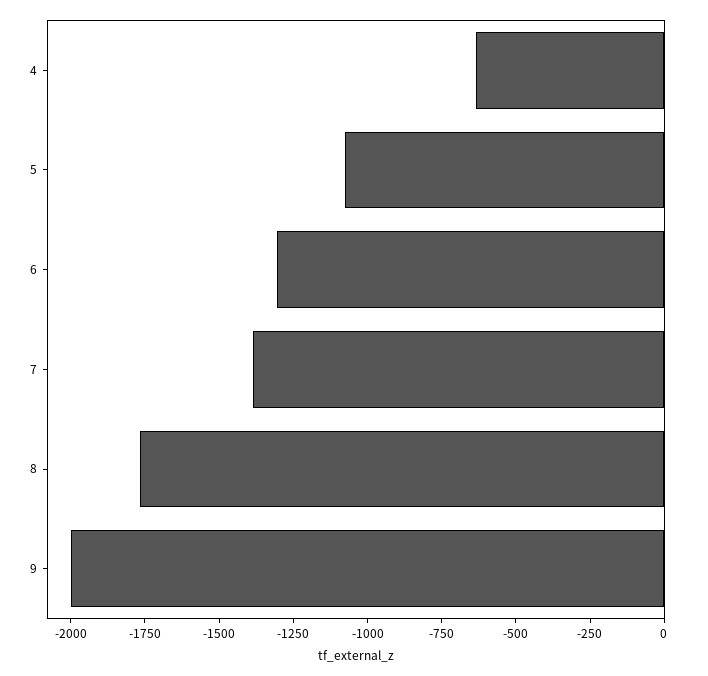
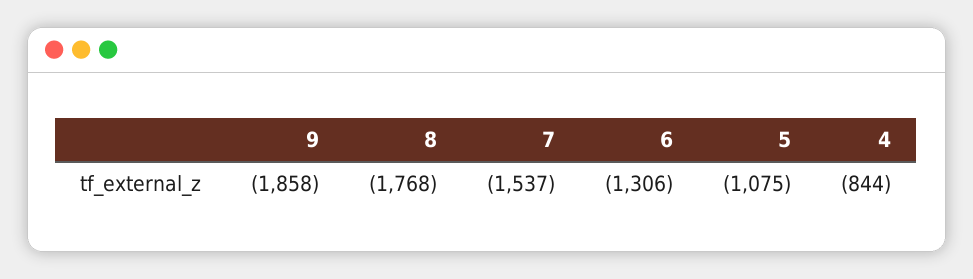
  {
-   "4": -650,
+   "4": -844,
    "5": -1075,
    "6": -1306,
-   "7": -1400,
+   "7": -1537,
    "8": -1768,
-   "9": -2000
+   "9": -1858
  }

